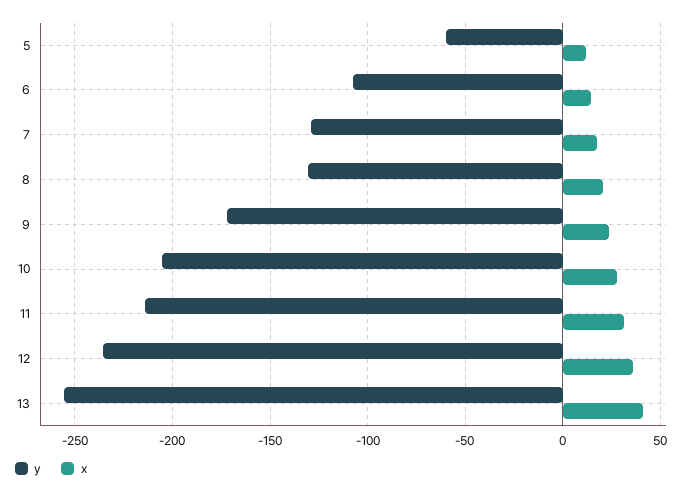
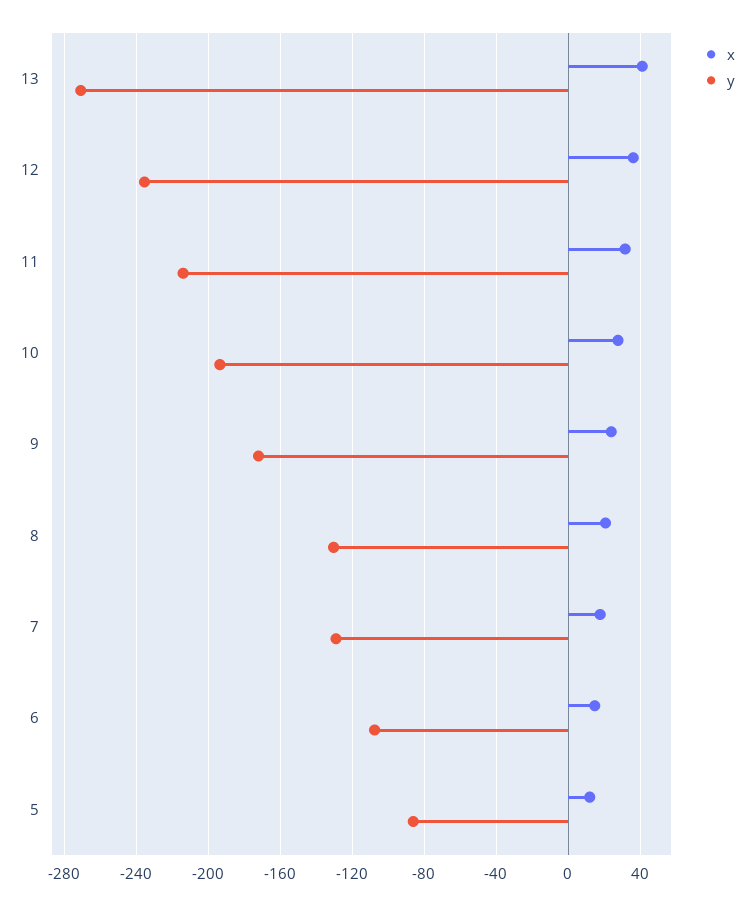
  {
    "y": {
-     "5": -60,
+     "5": -85,
      "6": -110,
      "7": -130,
      "8": -130,
      "9": -170,
-     "10": -205,
+     "10": -195,
      "11": -215,
      "12": -235,
-     "13": -255
+     "13": -270
    },
    "x": {
      "5": 10,
      "6": 15,
      "7": 20,
      "8": 20,
      "9": 25,
      "10": 30,
      "11": 30,
      "12": 35,
      "13": 40
    }
  }

